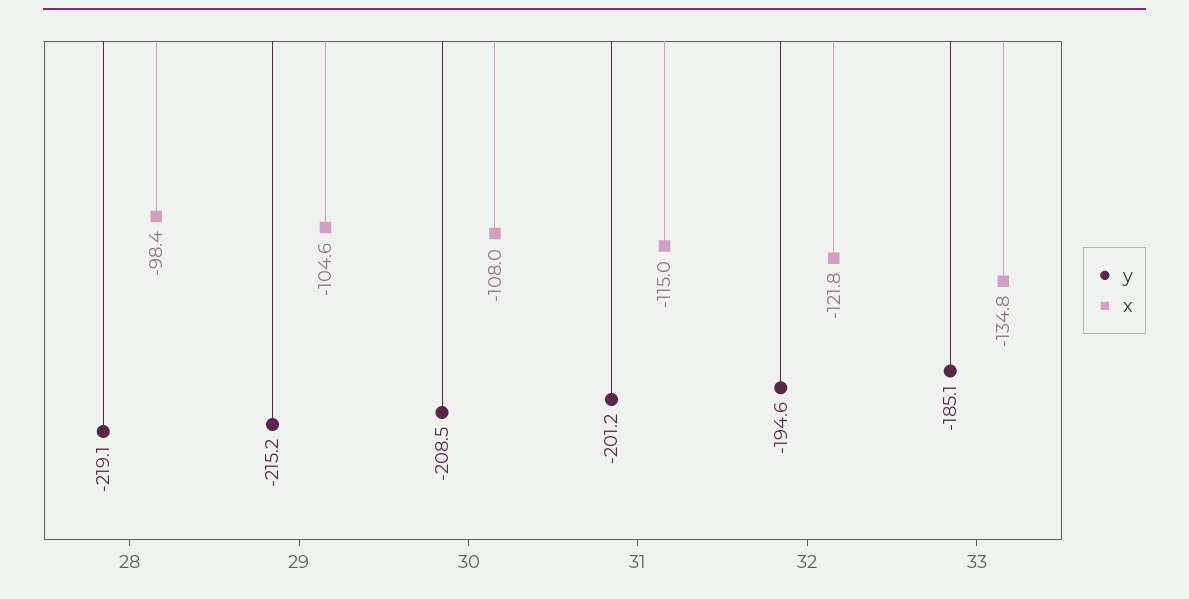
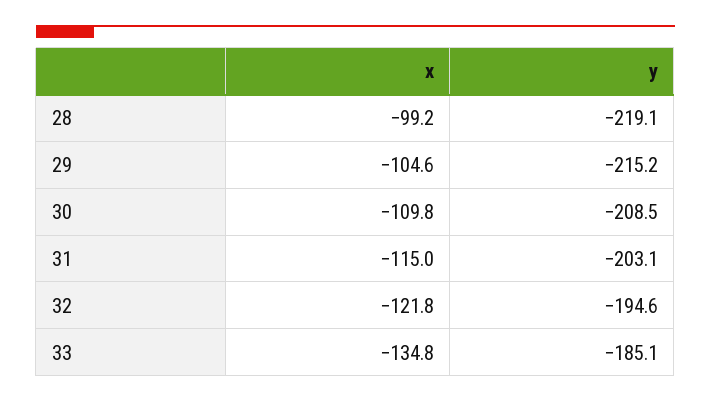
  {
    "y": {
      "28": -219.1,
      "29": -215.2,
      "30": -208.5,
-     "31": -201.2,
+     "31": -203.1,
      "32": -194.6,
      "33": -185.1
    },
    "x": {
-     "28": -98.4,
+     "28": -99.2,
      "29": -104.6,
-     "30": -108,
+     "30": -109.8,
      "31": -115,
      "32": -121.8,
      "33": -134.8
    }
  }

